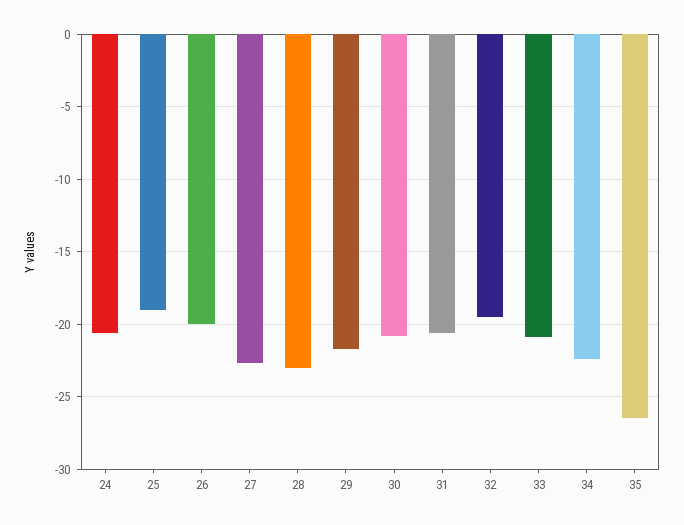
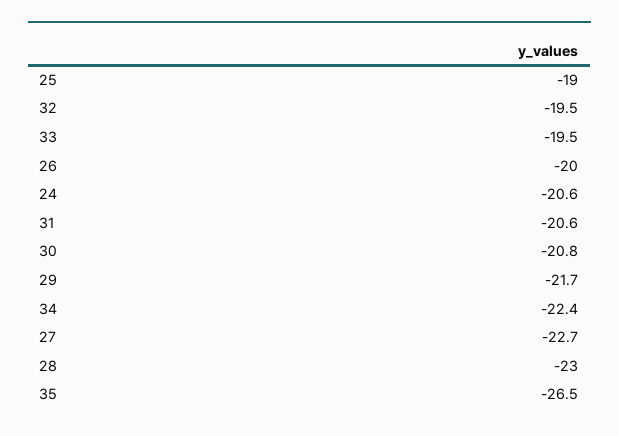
  {
    "24": -20.6,
    "25": -19,
    "26": -20,
    "27": -22.7,
    "28": -23,
    "29": -21.7,
    "30": -20.8,
    "31": -20.6,
    "32": -19.5,
-   "33": -21,
+   "33": -19.5,
    "34": -22.4,
    "35": -26.5
  }

